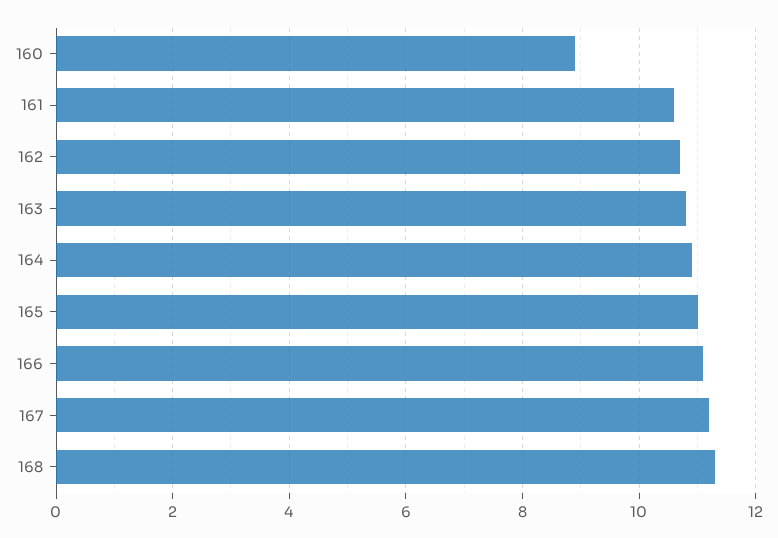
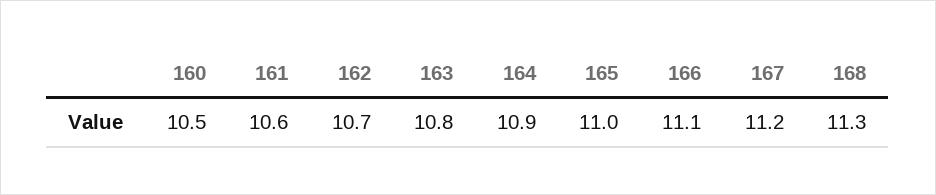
  {
-   "160": 9,
+   "160": 10.5,
    "161": 10.6,
    "162": 10.7,
    "163": 10.8,
    "164": 10.9,
    "165": 11,
    "166": 11.1,
    "167": 11.2,
    "168": 11.3
  }

